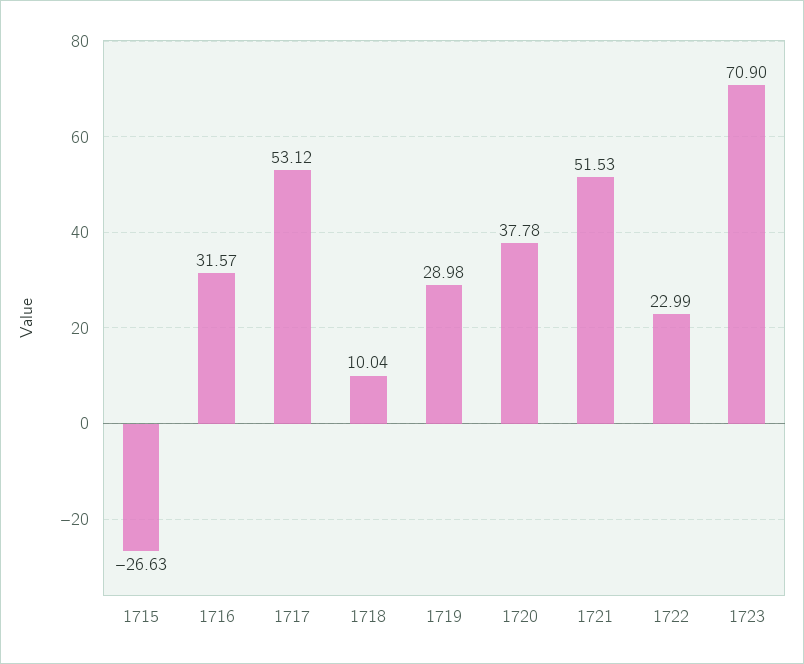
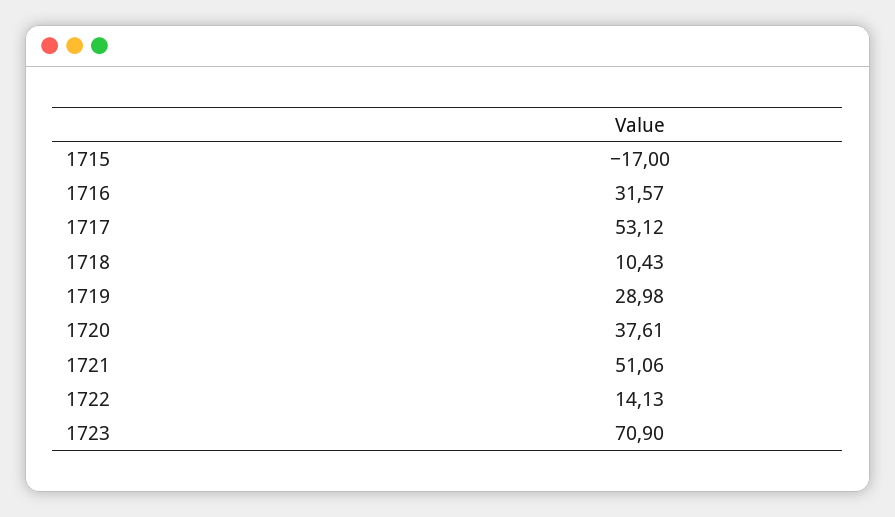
  {
-   "1715": -26.63,
+   "1715": -17,
    "1716": 31.57,
    "1717": 53.12,
-   "1718": 10.04,
+   "1718": 10.43,
    "1719": 28.98,
-   "1720": 37.78,
+   "1720": 37.61,
-   "1721": 51.53,
+   "1721": 51.06,
-   "1722": 22.99,
+   "1722": 14.13,
    "1723": 70.9
  }

